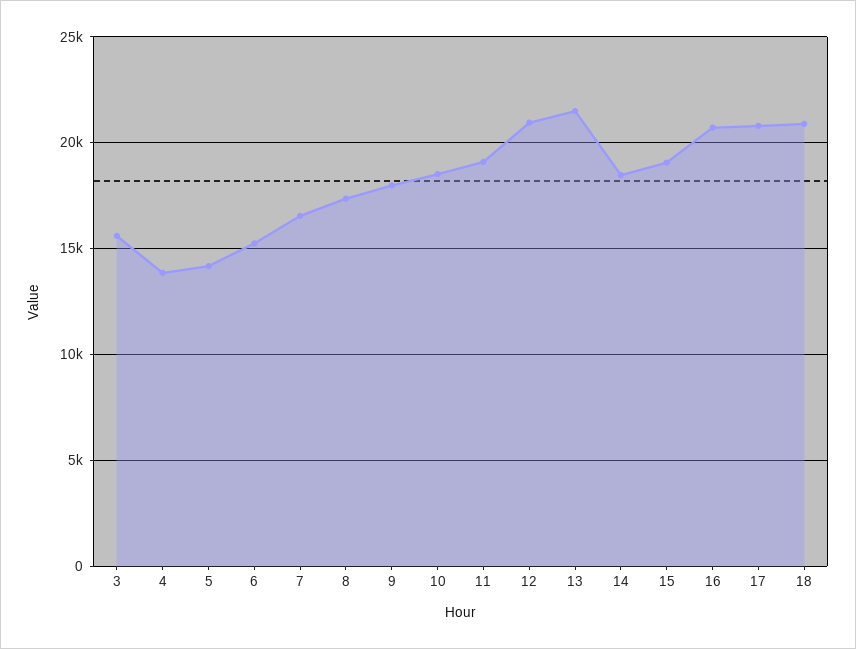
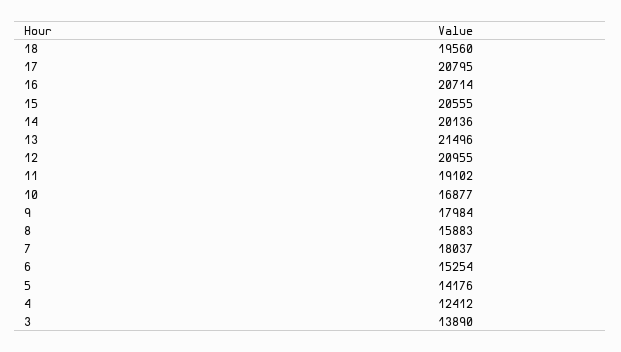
  {
-   "3": 15500,
+   "3": 13890,
-   "4": 14000,
+   "4": 12412,
    "5": 14176,
    "6": 15254,
-   "7": 16500,
+   "7": 18037,
-   "8": 17500,
+   "8": 15883,
    "9": 17984,
-   "10": 18500,
+   "10": 16877,
    "11": 19102,
    "12": 20955,
    "13": 21496,
-   "14": 18500,
+   "14": 20136,
-   "15": 19000,
+   "15": 20555,
    "16": 20714,
    "17": 20795,
-   "18": 21000
+   "18": 19560
  }

